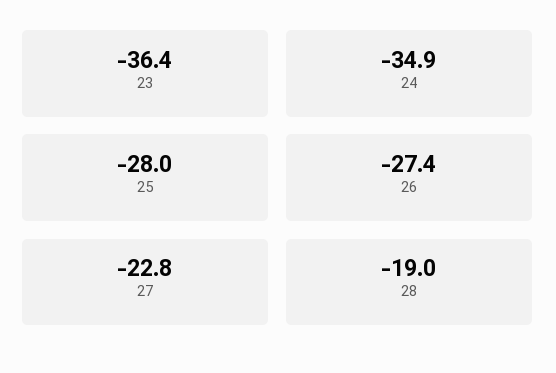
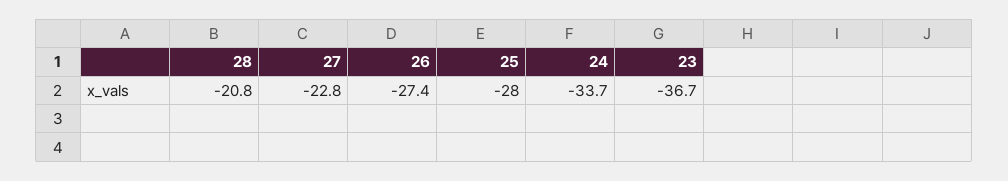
  {
-   "23": -36.4,
+   "23": -36.7,
-   "24": -34.9,
+   "24": -33.7,
    "25": -28,
    "26": -27.4,
    "27": -22.8,
-   "28": -19
+   "28": -20.8
  }

